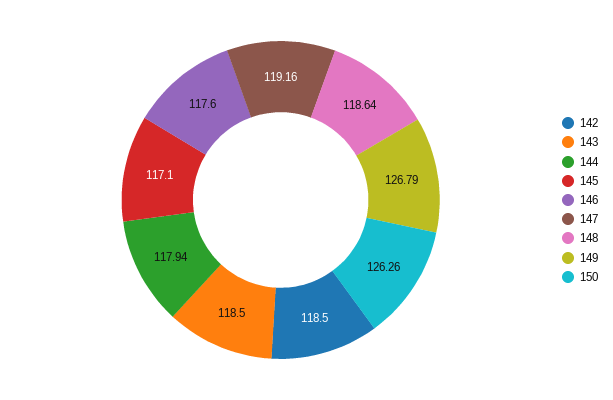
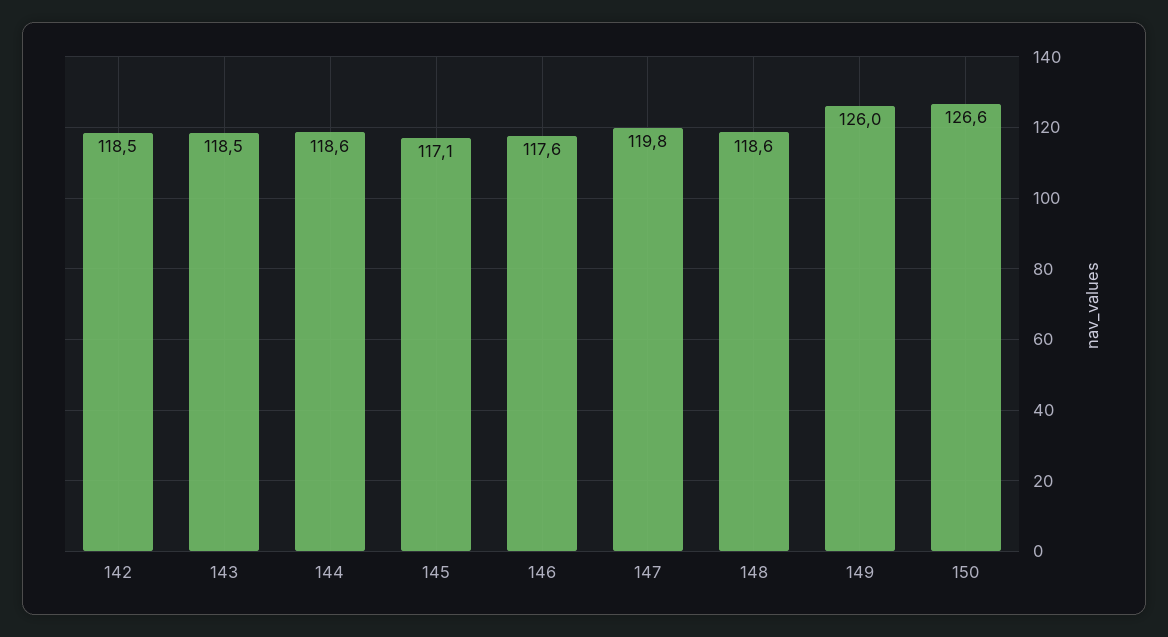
  {
    "142": 118.5,
    "143": 118.5,
-   "144": 117.94,
+   "144": 118.6,
    "145": 117.1,
    "146": 117.6,
-   "147": 119.16,
+   "147": 119.8,
    "148": 118.64,
-   "149": 126.79,
+   "149": 126,
-   "150": 126.26
+   "150": 126.6
  }

